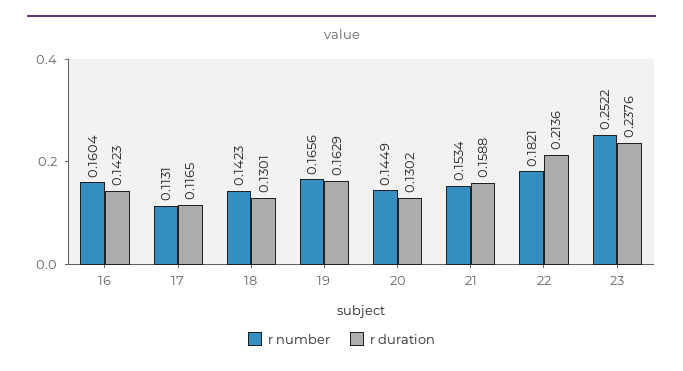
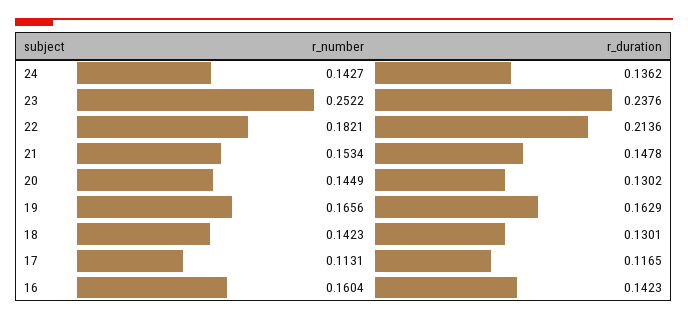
  {
    "r number": {
      "16": 0.1604,
      "17": 0.1131,
      "18": 0.1423,
      "19": 0.1656,
      "20": 0.1449,
      "21": 0.1534,
      "22": 0.1821,
-     "23": 0.2522
+     "23": 0.2522,
+     "24": 0.1427
    },
    "r duration": {
      "16": 0.1423,
      "17": 0.1165,
      "18": 0.1301,
      "19": 0.1629,
      "20": 0.1302,
-     "21": 0.1588,
+     "21": 0.1478,
      "22": 0.2136,
-     "23": 0.2376
+     "23": 0.2376,
+     "24": 0.1362
    }
  }

